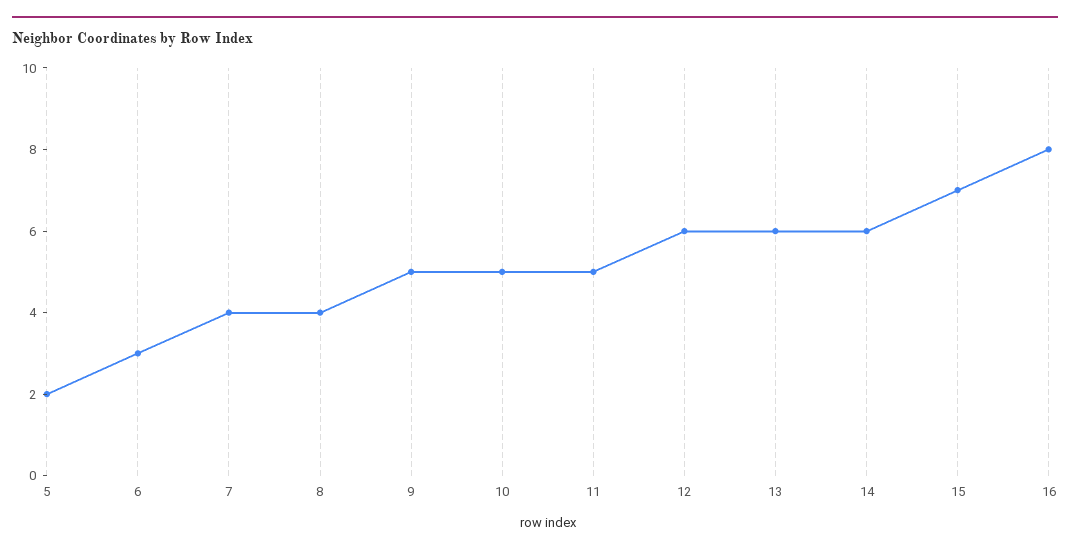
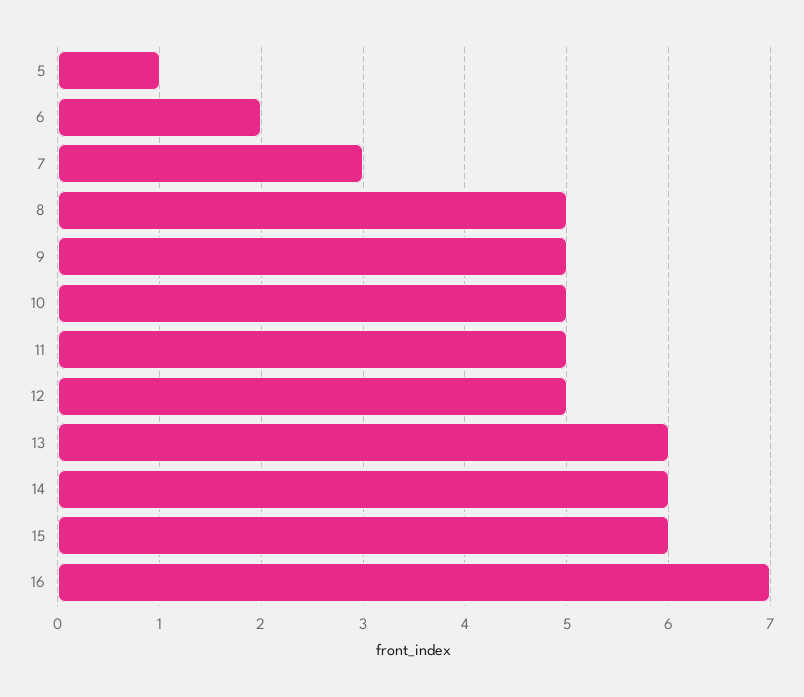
  {
-   "5": 2,
+   "5": 1,
-   "6": 3,
+   "6": 2,
-   "7": 4,
+   "7": 3,
-   "8": 4,
+   "8": 5,
    "9": 5,
    "10": 5,
    "11": 5,
-   "12": 6,
+   "12": 5,
    "13": 6,
    "14": 6,
-   "15": 7,
+   "15": 6,
-   "16": 8
+   "16": 7
  }

